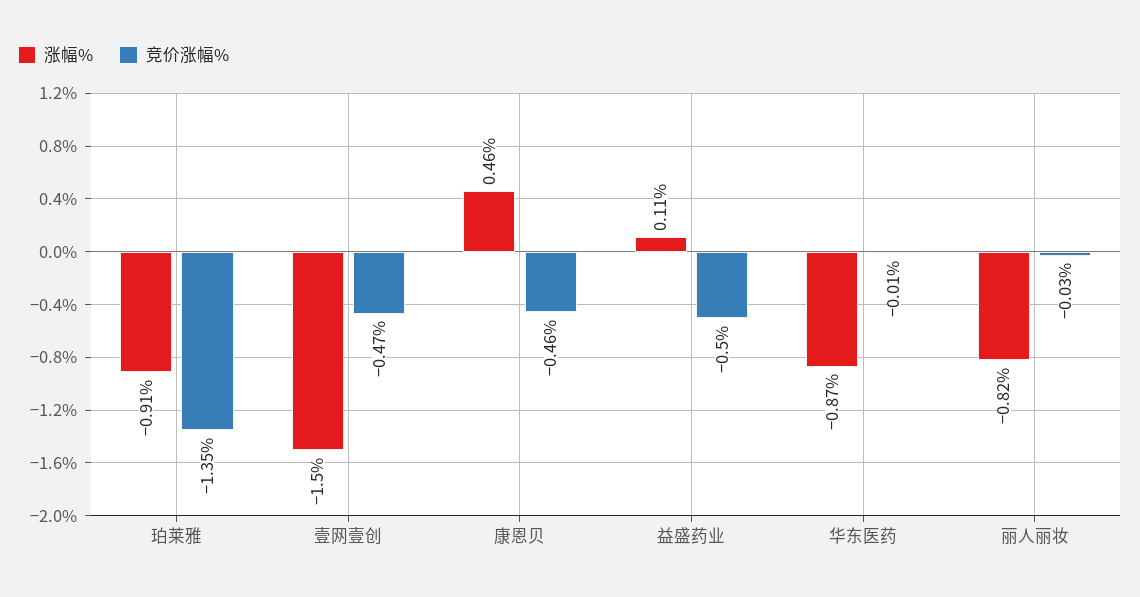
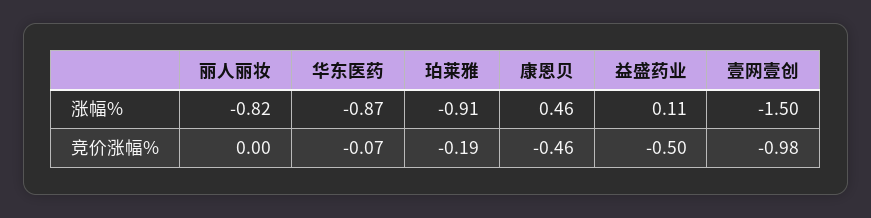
  {
    "涨幅%": {
      "珀莱雅": -0.91,
      "壹网壹创": -1.5,
      "康恩贝": 0.46,
      "益盛药业": 0.11,
      "华东医药": -0.87,
      "丽人丽妆": -0.82
    },
    "竞价涨幅%": {
-     "珀莱雅": -1.35,
+     "珀莱雅": -0.19,
-     "壹网壹创": -0.47,
+     "壹网壹创": -0.98,
      "康恩贝": -0.46,
      "益盛药业": -0.5,
-     "华东医药": -0.01,
+     "华东医药": -0.07,
-     "丽人丽妆": -0.03
+     "丽人丽妆": 0
    }
  }

